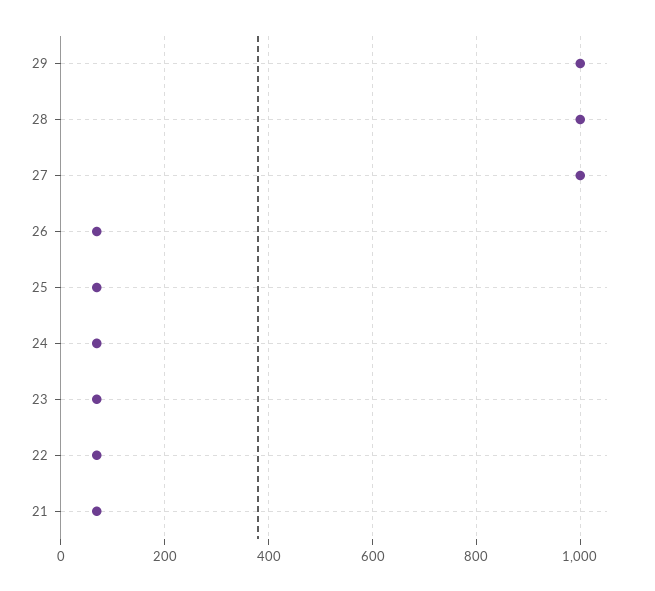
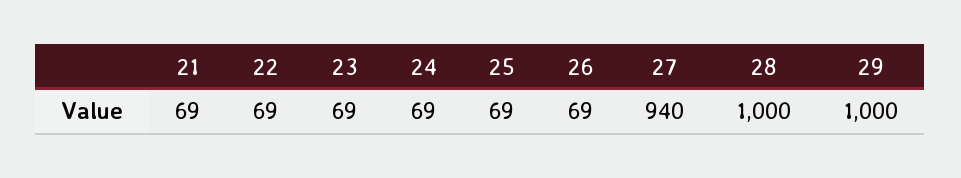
  {
    "29": 1000,
    "28": 1000,
-   "27": 1000,
+   "27": 940,
    "26": 69,
    "25": 69,
    "24": 69,
    "23": 69,
    "22": 69,
    "21": 69
  }

